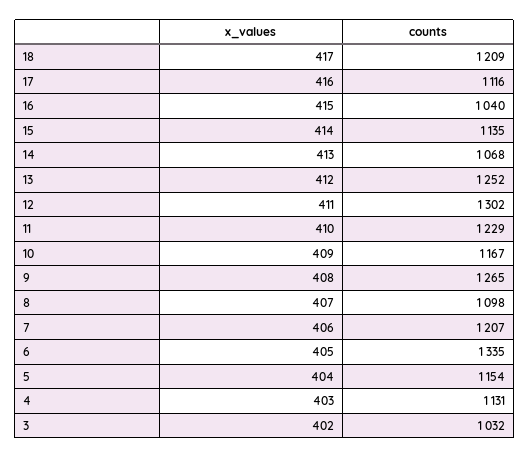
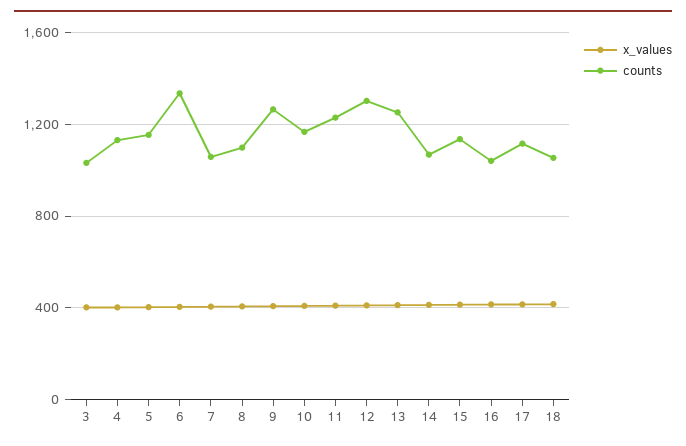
  {
    "x_values": {
      "18": 417,
      "17": 416,
      "16": 415,
      "15": 414,
      "14": 413,
      "13": 412,
      "12": 411,
      "11": 410,
      "10": 409,
      "9": 408,
      "8": 407,
      "7": 406,
      "6": 405,
      "5": 404,
      "4": 403,
      "3": 402
    },
    "counts": {
-     "18": 1209,
+     "18": 1050,
      "17": 1116,
      "16": 1040,
      "15": 1135,
      "14": 1068,
      "13": 1252,
      "12": 1302,
      "11": 1229,
      "10": 1167,
      "9": 1265,
      "8": 1098,
-     "7": 1207,
+     "7": 1050,
      "6": 1335,
      "5": 1154,
      "4": 1131,
      "3": 1032
    }
  }

